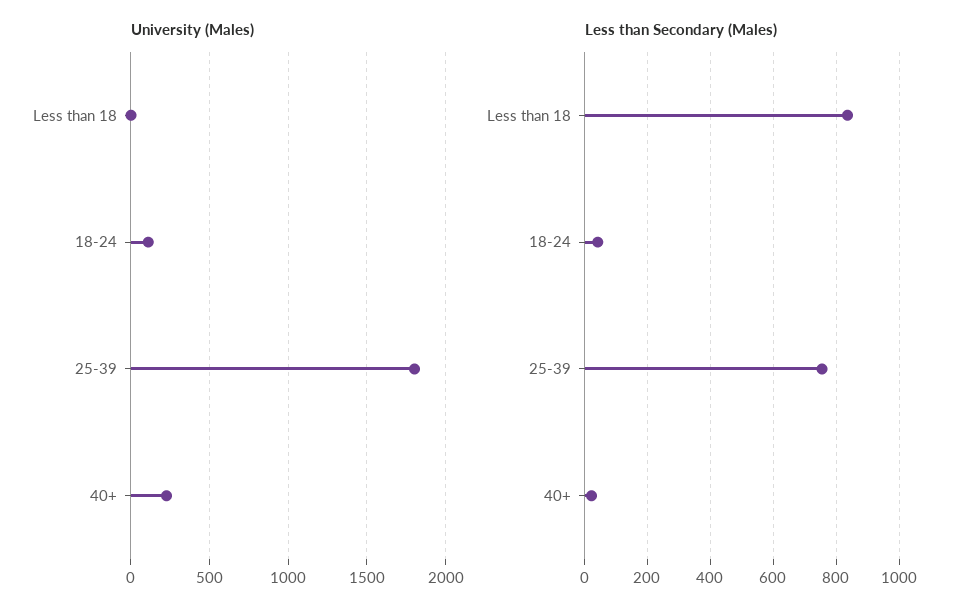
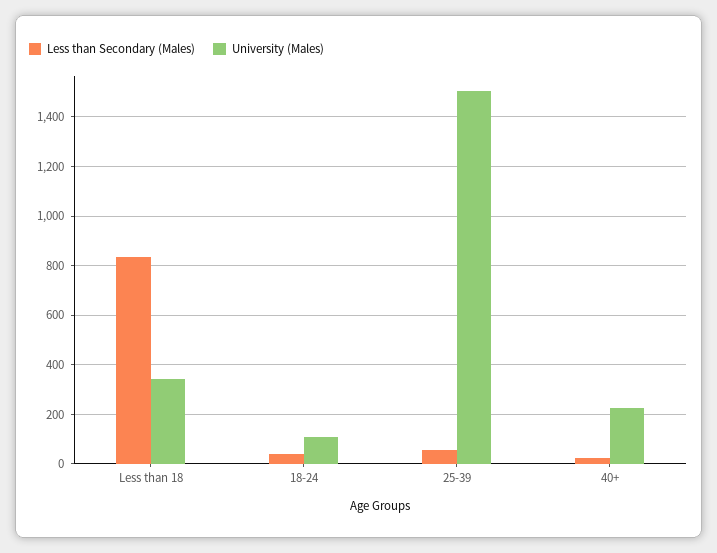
  {
    "University (Males)": {
-     "Less than 18": 0,
+     "Less than 18": 350,
      "18-24": 100,
-     "25-39": 1800,
+     "25-39": 1500,
      "40+": 225
    },
    "Less than Secondary (Males)": {
      "Less than 18": 840,
      "18-24": 40,
-     "25-39": 760,
+     "25-39": 50,
      "40+": 20
    }
  }

